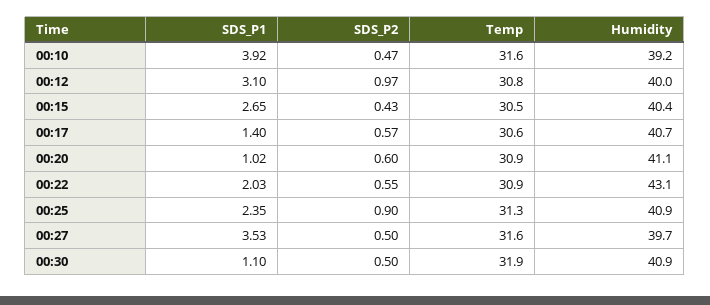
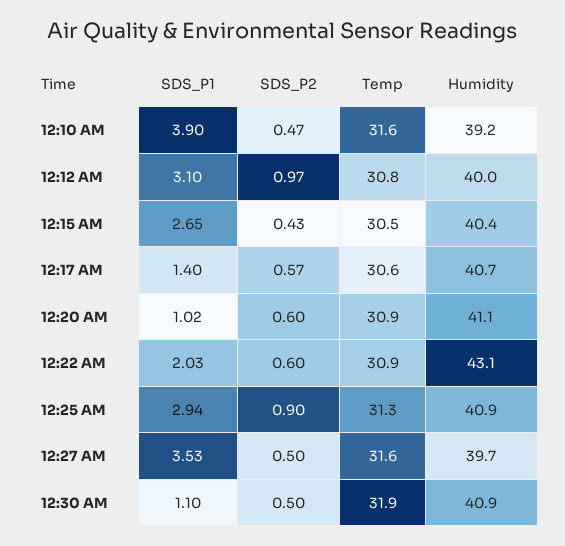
  {
    "SDS_P1": {
-     "00:10": 3.92,
+     "00:10": 3.9,
      "00:12": 3.1,
      "00:15": 2.65,
      "00:17": 1.4,
      "00:20": 1.02,
      "00:22": 2.03,
-     "00:25": 2.35,
+     "00:25": 2.94,
      "00:27": 3.53,
      "00:30": 1.1
    },
    "SDS_P2": {
      "00:10": 0.47,
      "00:12": 0.97,
      "00:15": 0.43,
      "00:17": 0.57,
      "00:20": 0.6,
-     "00:22": 0.55,
+     "00:22": 0.6,
      "00:25": 0.9,
      "00:27": 0.5,
      "00:30": 0.5
    },
    "Temp": {
      "00:10": 31.6,
      "00:12": 30.8,
      "00:15": 30.5,
      "00:17": 30.6,
      "00:20": 30.9,
      "00:22": 30.9,
      "00:25": 31.3,
      "00:27": 31.6,
      "00:30": 31.9
    },
    "Humidity": {
      "00:10": 39.2,
      "00:12": 40,
      "00:15": 40.4,
      "00:17": 40.7,
      "00:20": 41.1,
      "00:22": 43.1,
      "00:25": 40.9,
      "00:27": 39.7,
      "00:30": 40.9
    }
  }

